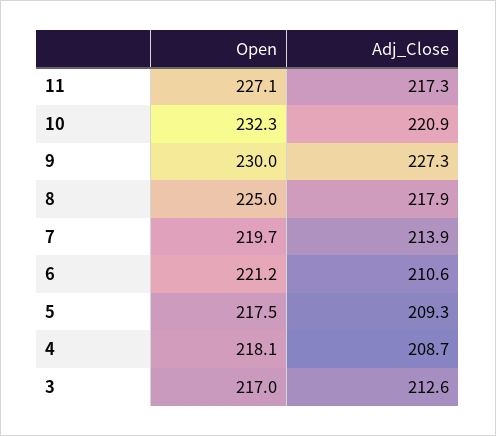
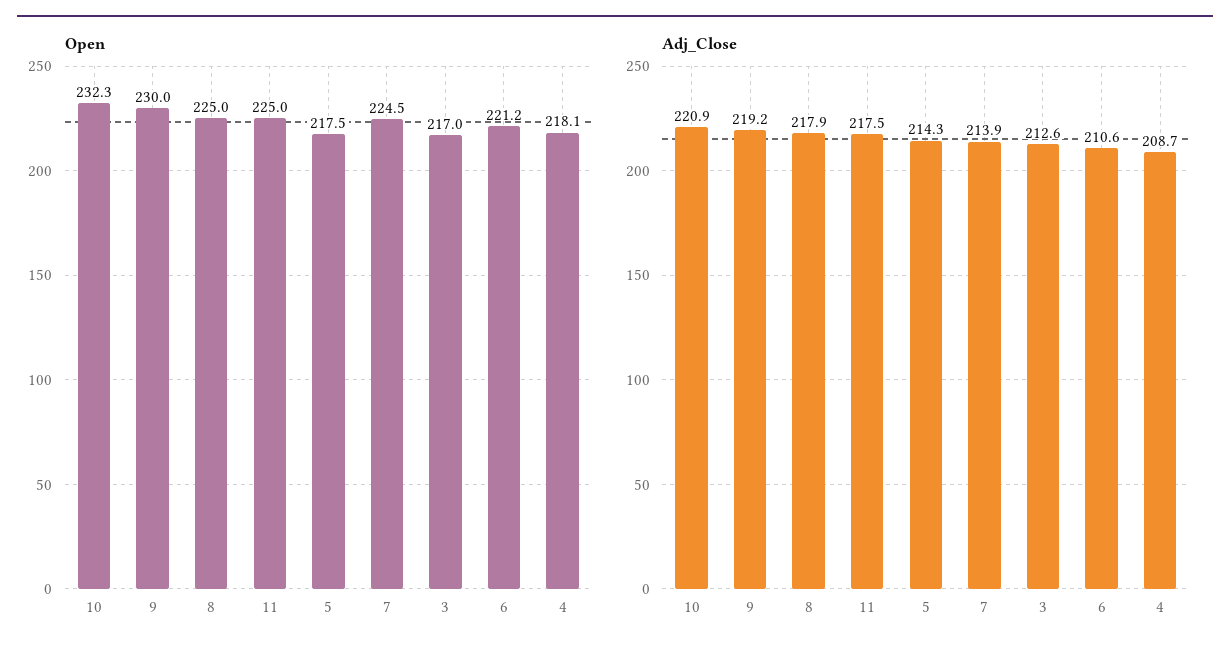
  {
    "Open": {
-     "11": 227.1,
+     "11": 225,
      "10": 232.3,
      "9": 230,
      "8": 225,
-     "7": 219.7,
+     "7": 224.5,
      "6": 221.2,
      "5": 217.5,
      "4": 218.1,
      "3": 217
    },
    "Adj_Close": {
-     "11": 217.3,
+     "11": 217.5,
      "10": 220.9,
-     "9": 227.3,
+     "9": 219.2,
      "8": 217.9,
      "7": 213.9,
      "6": 210.6,
-     "5": 209.3,
+     "5": 214.3,
      "4": 208.7,
      "3": 212.6
    }
  }

